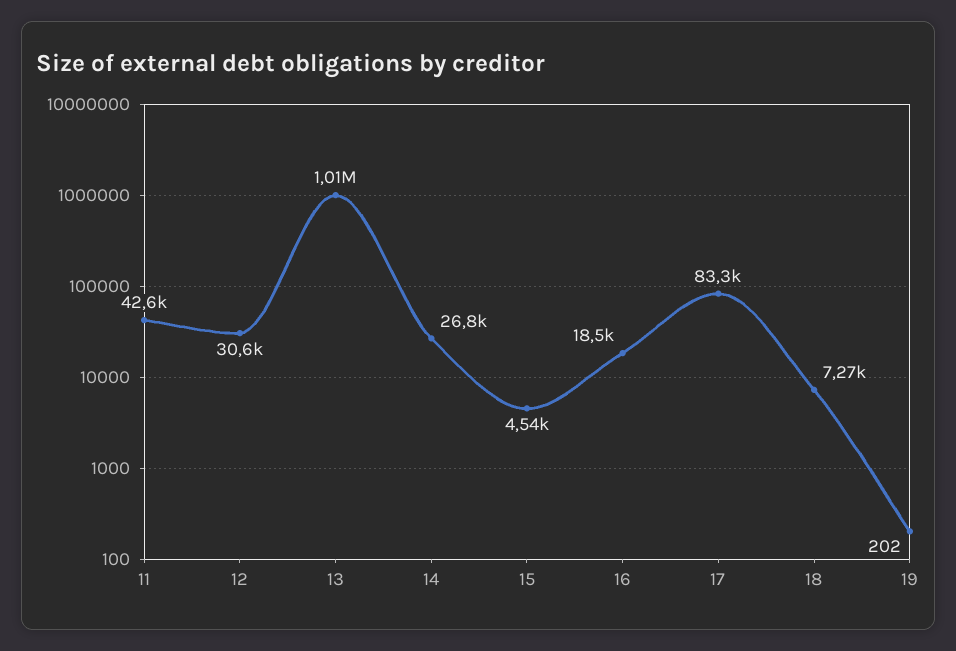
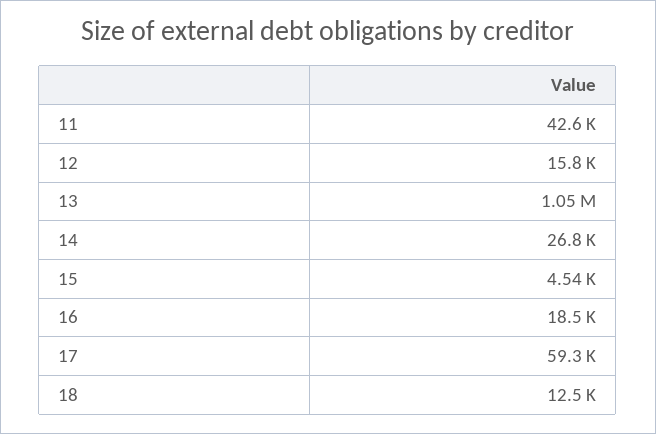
  {
    "11": 42600,
-   "12": 30600,
+   "12": 15800,
-   "13": 1010000,
+   "13": 1050000,
    "14": 26800,
    "15": 4540,
    "16": 18500,
-   "17": 83300,
+   "17": 59300,
-   "18": 7270,
+   "18": 12500
-   "19": 202
  }

